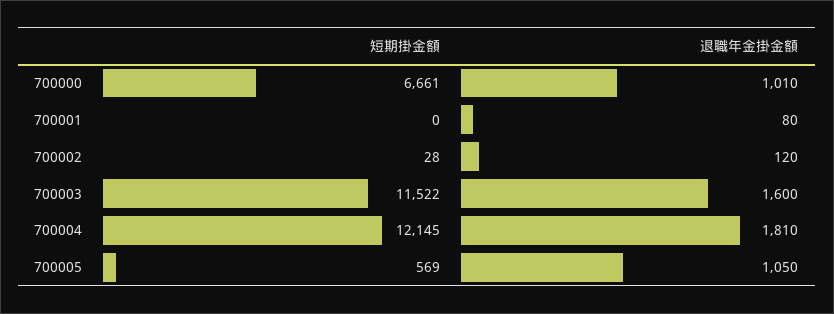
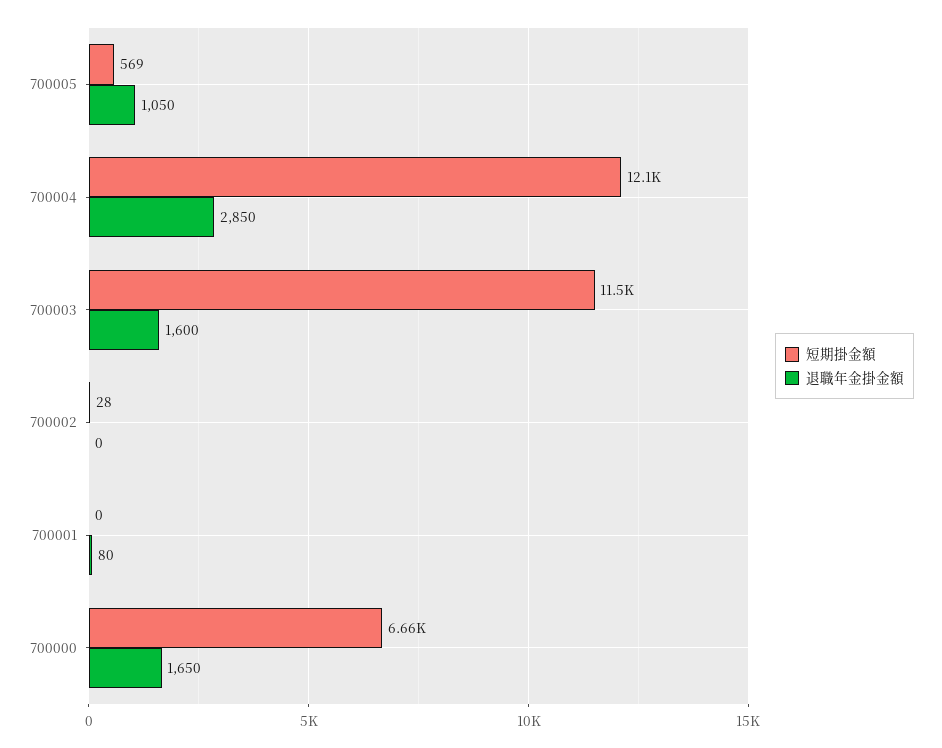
  {
    "短期掛金額": {
      "700000": 6661,
      "700001": 0,
      "700002": 28,
      "700003": 11522,
      "700004": 12145,
      "700005": 569
    },
    "退職年金掛金額": {
-     "700000": 1010,
+     "700000": 1650,
      "700001": 80,
-     "700002": 120,
+     "700002": 0,
      "700003": 1600,
-     "700004": 1810,
+     "700004": 2850,
      "700005": 1050
    }
  }

